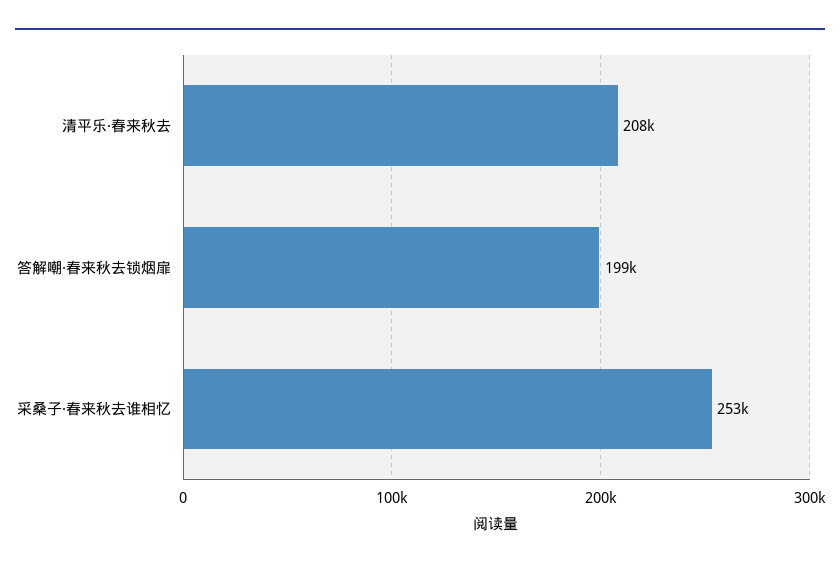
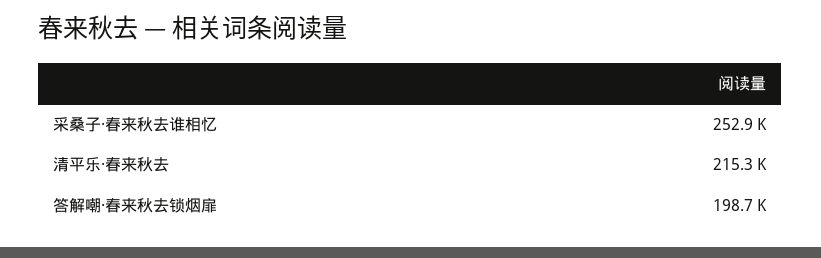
  {
-   "清平乐·春来秋去": 208000,
+   "清平乐·春来秋去": 215300,
    "答解嘲·春来秋去锁烟扉": 198700,
    "采桑子·春来秋去谁相忆": 252900
  }

